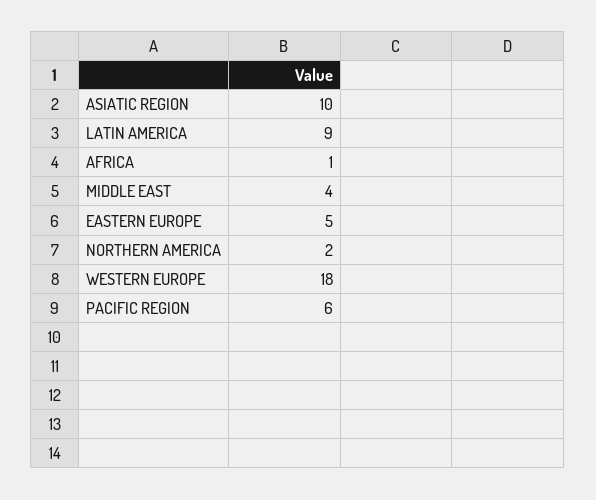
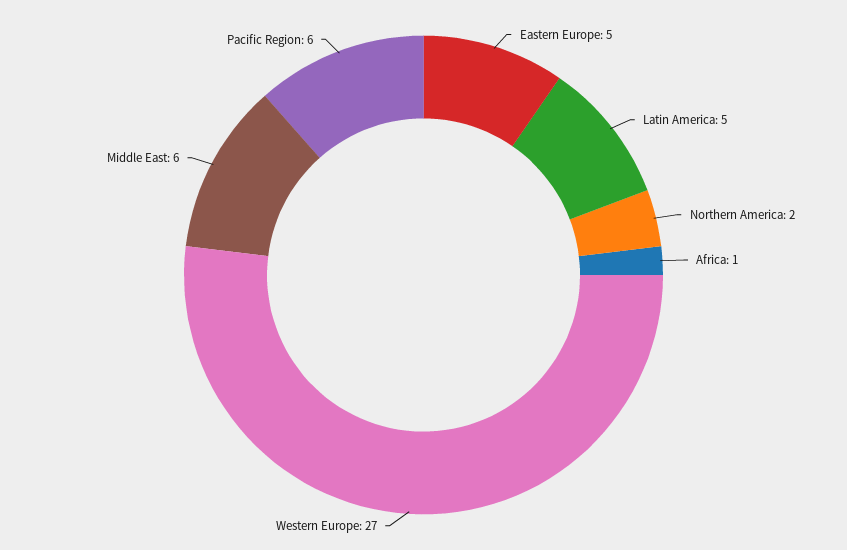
  {
-   "ASIATIC REGION": 10,
-   "LATIN AMERICA": 9,
+   "LATIN AMERICA": 5,
    "AFRICA": 1,
-   "MIDDLE EAST": 4,
+   "MIDDLE EAST": 6,
    "EASTERN EUROPE": 5,
    "NORTHERN AMERICA": 2,
-   "WESTERN EUROPE": 18,
+   "WESTERN EUROPE": 27,
    "PACIFIC REGION": 6
  }

